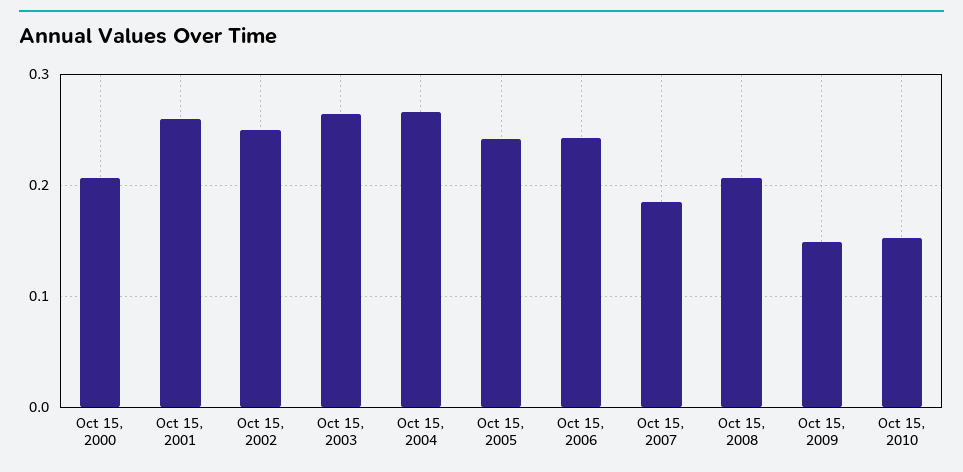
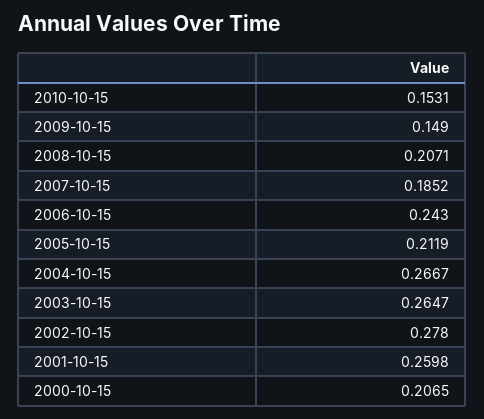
  {
    "Oct 15, 2000": 0.2065,
    "Oct 15, 2001": 0.2598,
-   "Oct 15, 2002": 0.25,
+   "Oct 15, 2002": 0.278,
    "Oct 15, 2003": 0.2647,
    "Oct 15, 2004": 0.2667,
-   "Oct 15, 2005": 0.24,
+   "Oct 15, 2005": 0.2119,
    "Oct 15, 2006": 0.243,
    "Oct 15, 2007": 0.1852,
    "Oct 15, 2008": 0.2071,
    "Oct 15, 2009": 0.149,
    "Oct 15, 2010": 0.1531
  }

